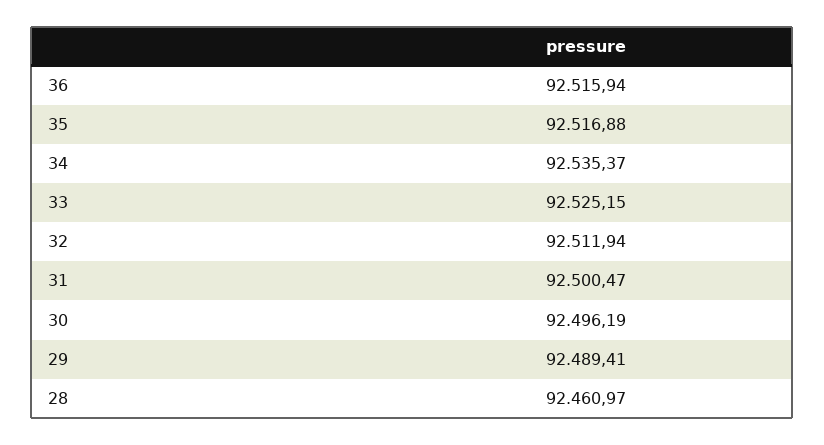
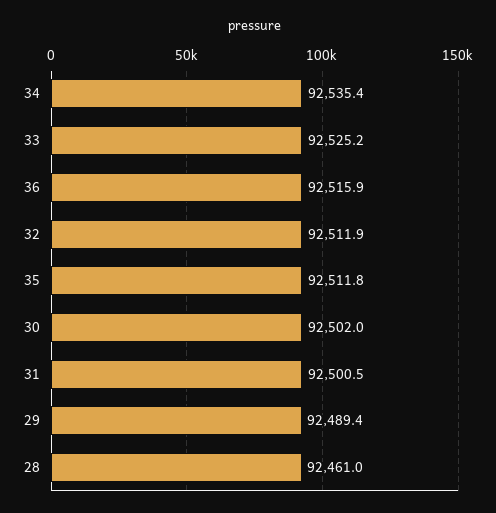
  {
    "36": 92515.94,
-   "35": 92516.88,
+   "35": 92511.8,
    "34": 92535.37,
    "33": 92525.15,
    "32": 92511.94,
    "31": 92500.47,
-   "30": 92496.19,
+   "30": 92502,
    "29": 92489.41,
    "28": 92460.97
  }

